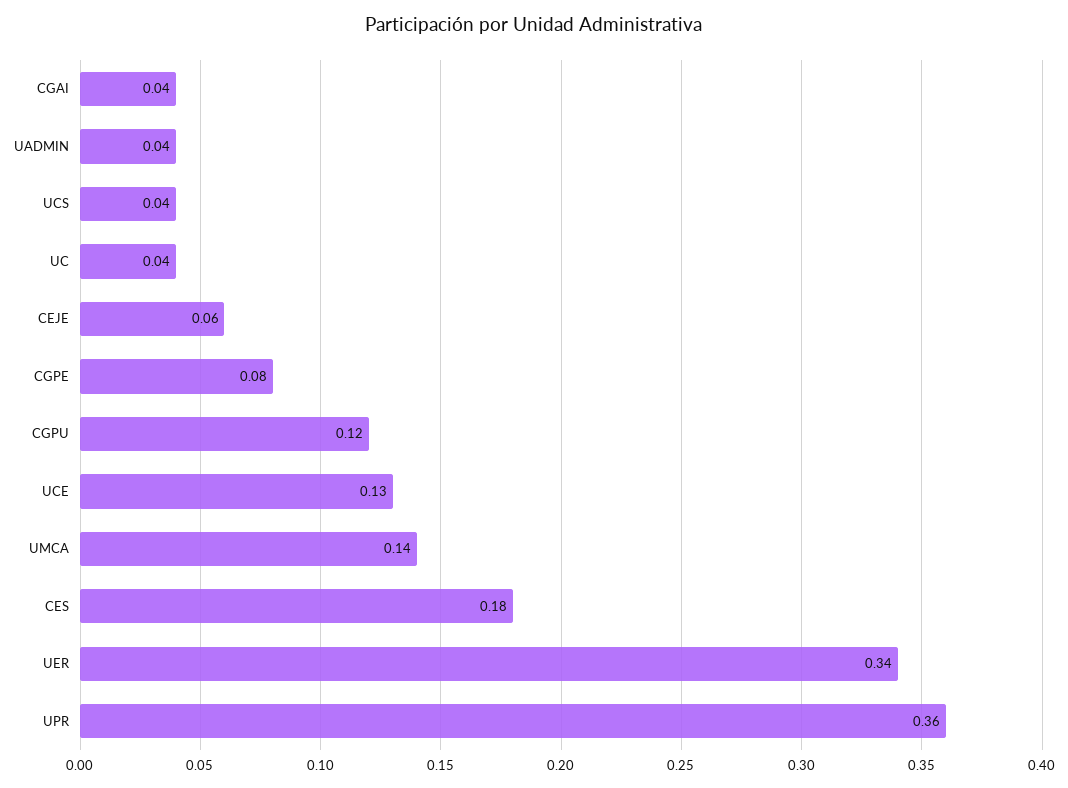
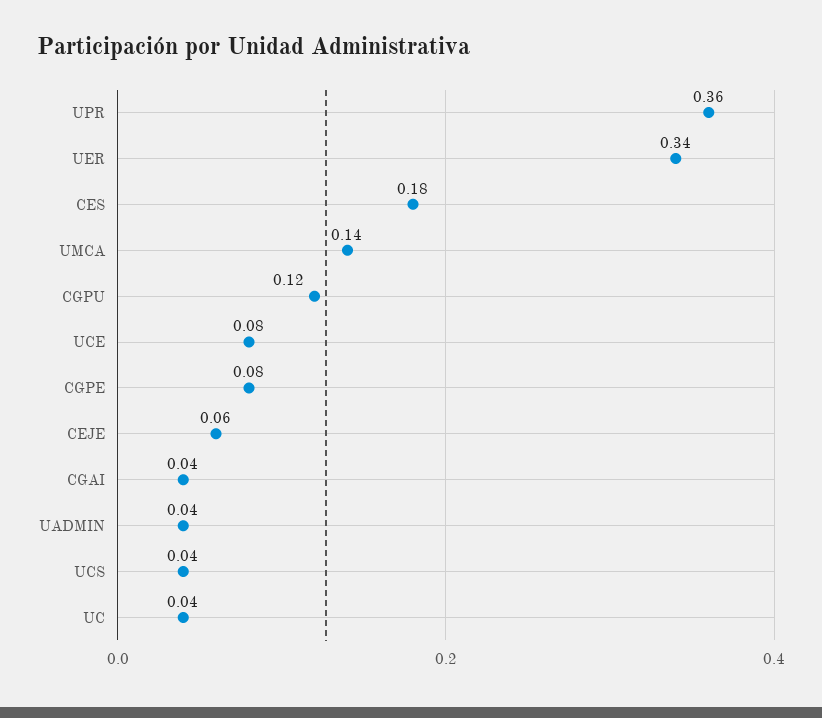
  {
    "CGAI": 0.04,
    "UADMIN": 0.04,
    "UCS": 0.04,
    "UC": 0.04,
    "CEJE": 0.06,
    "CGPE": 0.08,
    "CGPU": 0.12,
-   "UCE": 0.13,
+   "UCE": 0.08,
    "UMCA": 0.14,
    "CES": 0.18,
    "UER": 0.34,
    "UPR": 0.36
  }

